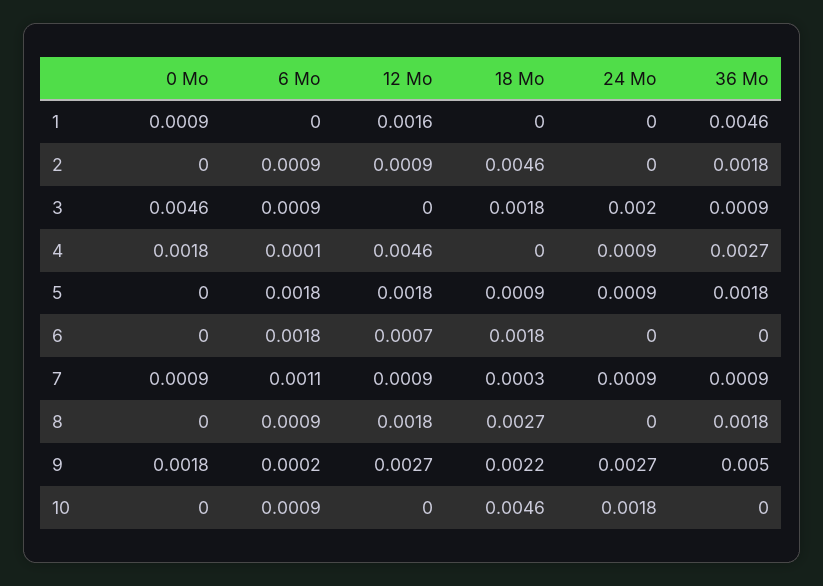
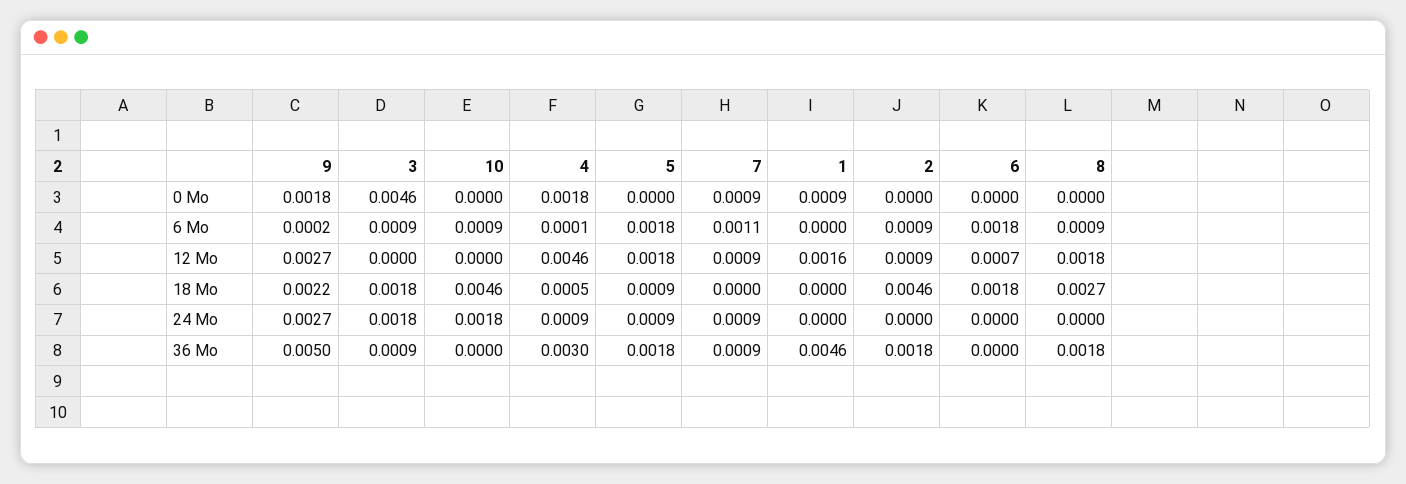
  {
    "0 Mo": {
      "1": 0.0009,
      "2": 0,
      "3": 0.0046,
      "4": 0.0018,
      "5": 0,
      "6": 0,
      "7": 0.0009,
      "8": 0,
      "9": 0.0018,
      "10": 0
    },
    "6 Mo": {
      "1": 0,
      "2": 0.0009,
      "3": 0.0009,
      "4": 0.0001,
      "5": 0.0018,
      "6": 0.0018,
      "7": 0.0011,
      "8": 0.0009,
      "9": 0.0002,
      "10": 0.0009
    },
    "12 Mo": {
      "1": 0.0016,
      "2": 0.0009,
      "3": 0,
      "4": 0.0046,
      "5": 0.0018,
      "6": 0.0007,
      "7": 0.0009,
      "8": 0.0018,
      "9": 0.0027,
      "10": 0
    },
    "18 Mo": {
      "1": 0,
      "2": 0.0046,
      "3": 0.0018,
-     "4": 0,
+     "4": 0.0005,
      "5": 0.0009,
      "6": 0.0018,
-     "7": 0.0003,
+     "7": 0,
      "8": 0.0027,
      "9": 0.0022,
      "10": 0.0046
    },
    "24 Mo": {
      "1": 0,
      "2": 0,
-     "3": 0.002,
+     "3": 0.0018,
      "4": 0.0009,
      "5": 0.0009,
      "6": 0,
      "7": 0.0009,
      "8": 0,
      "9": 0.0027,
      "10": 0.0018
    },
    "36 Mo": {
      "1": 0.0046,
      "2": 0.0018,
      "3": 0.0009,
-     "4": 0.0027,
+     "4": 0.003,
      "5": 0.0018,
      "6": 0,
      "7": 0.0009,
      "8": 0.0018,
      "9": 0.005,
      "10": 0
    }
  }

